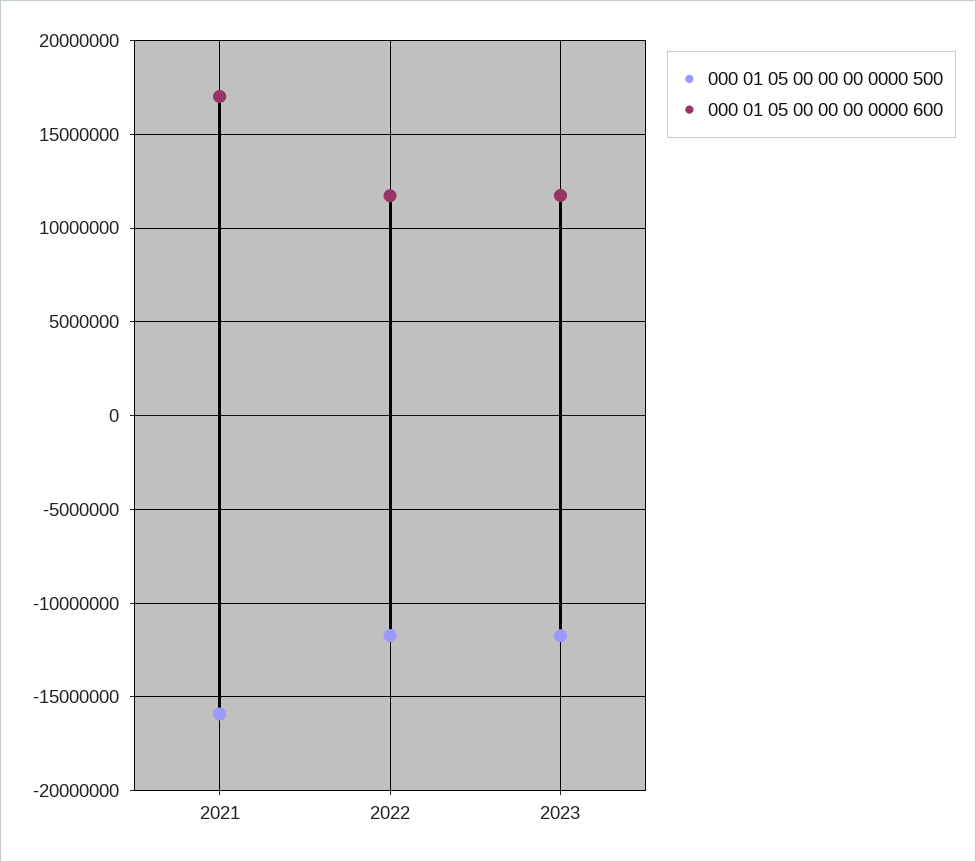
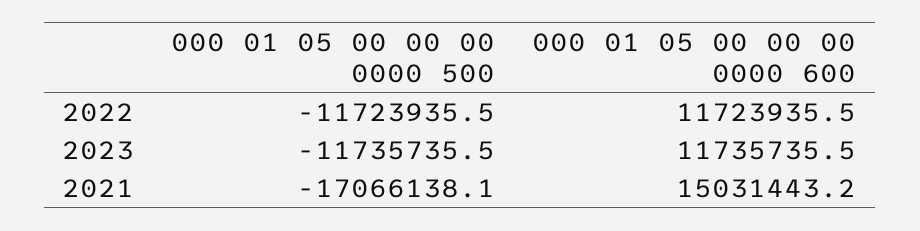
  {
    "000 01 05 00 00 00 0000 500": {
-     "2021": -16000000,
+     "2021": -17066138.1,
      "2022": -11723935.5,
      "2023": -11735735.5
    },
    "000 01 05 00 00 00 0000 600": {
-     "2021": 17000000,
+     "2021": 15031443.2,
      "2022": 11723935.5,
      "2023": 11735735.5
    }
  }

